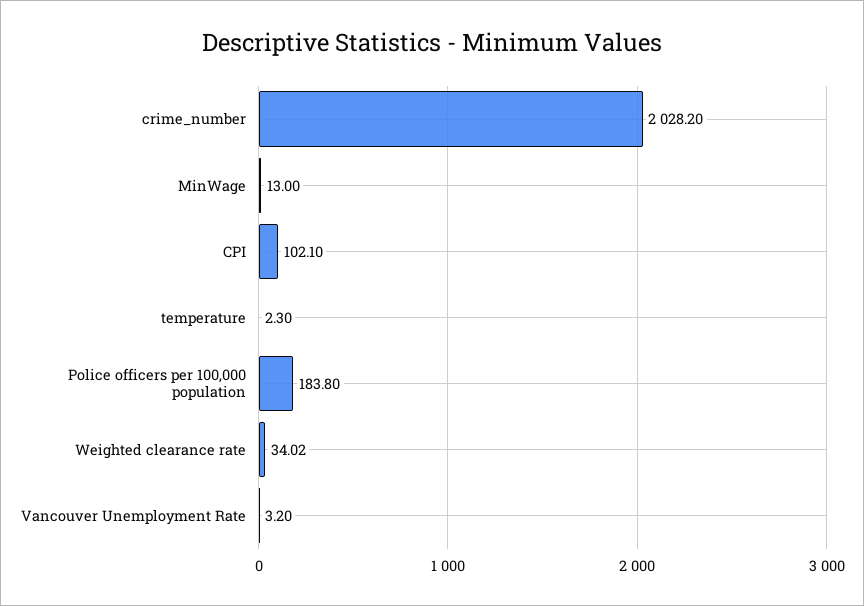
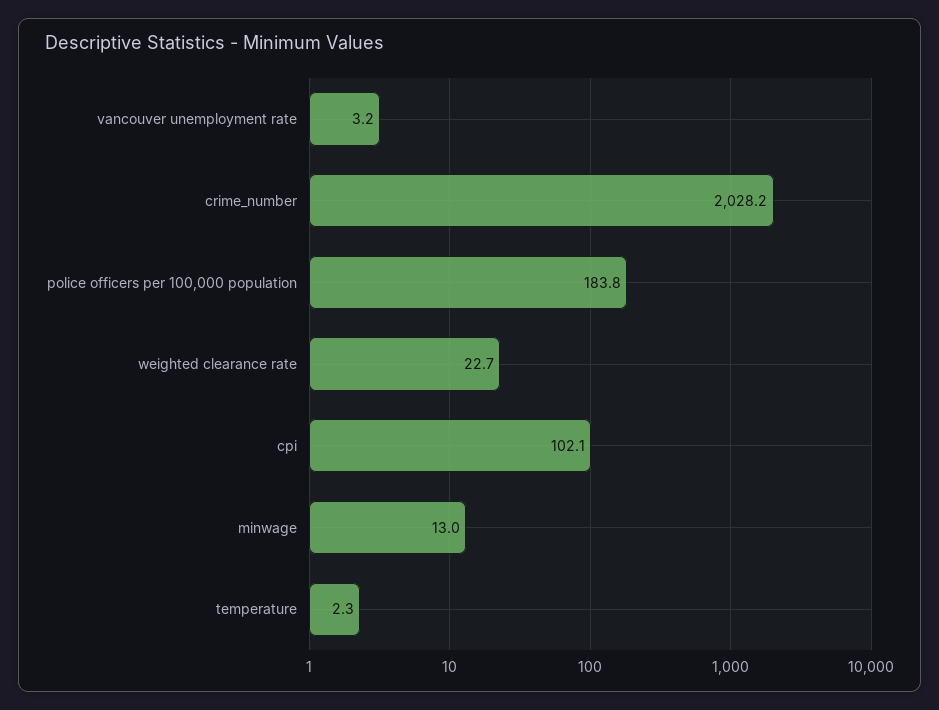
  {
    "crime_number": 2028.2,
    "MinWage": 13,
    "CPI": 102.1,
    "temperature": 2.3,
    "Police officers per 100,000 population": 183.8,
-   "Weighted clearance rate": 34.02,
+   "Weighted clearance rate": 22.7,
    "Vancouver Unemployment Rate": 3.2
  }

